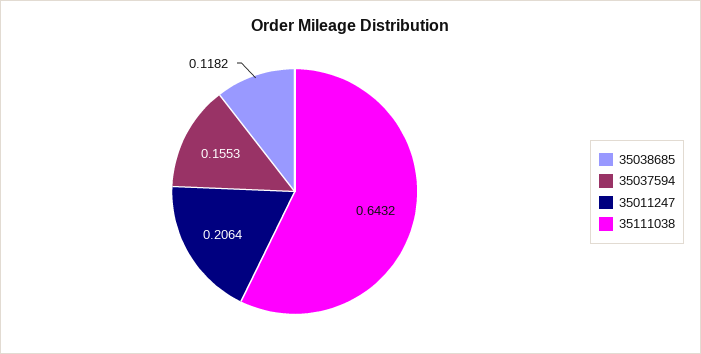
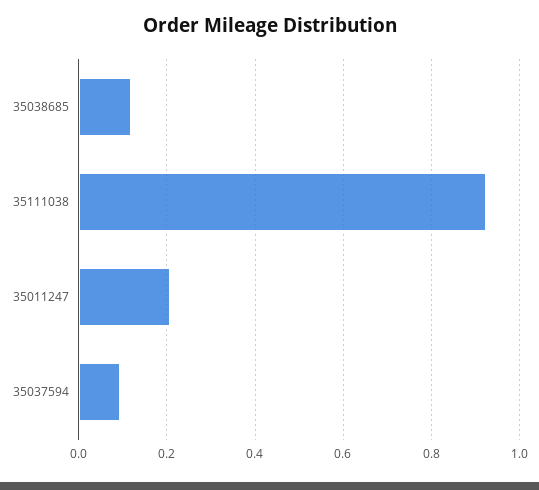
  {
    "35038685": 0.1182,
-   "35037594": 0.1553,
+   "35037594": 0.1,
    "35011247": 0.2064,
-   "35111038": 0.6432
+   "35111038": 0.92
  }

